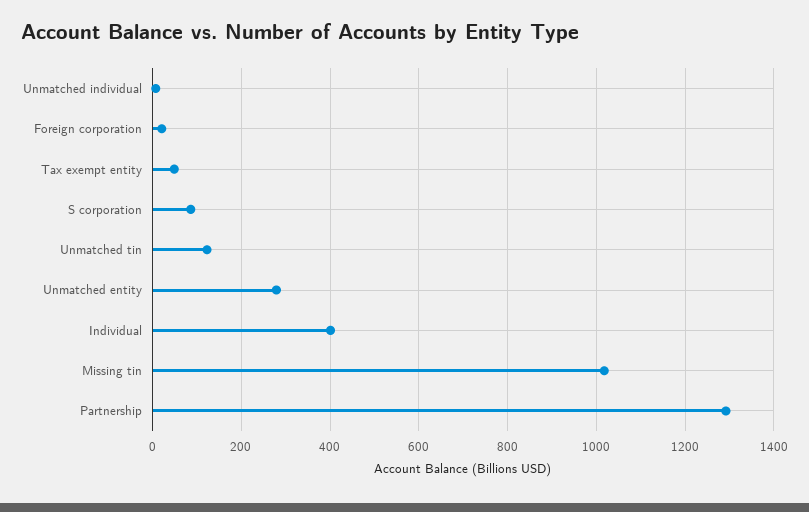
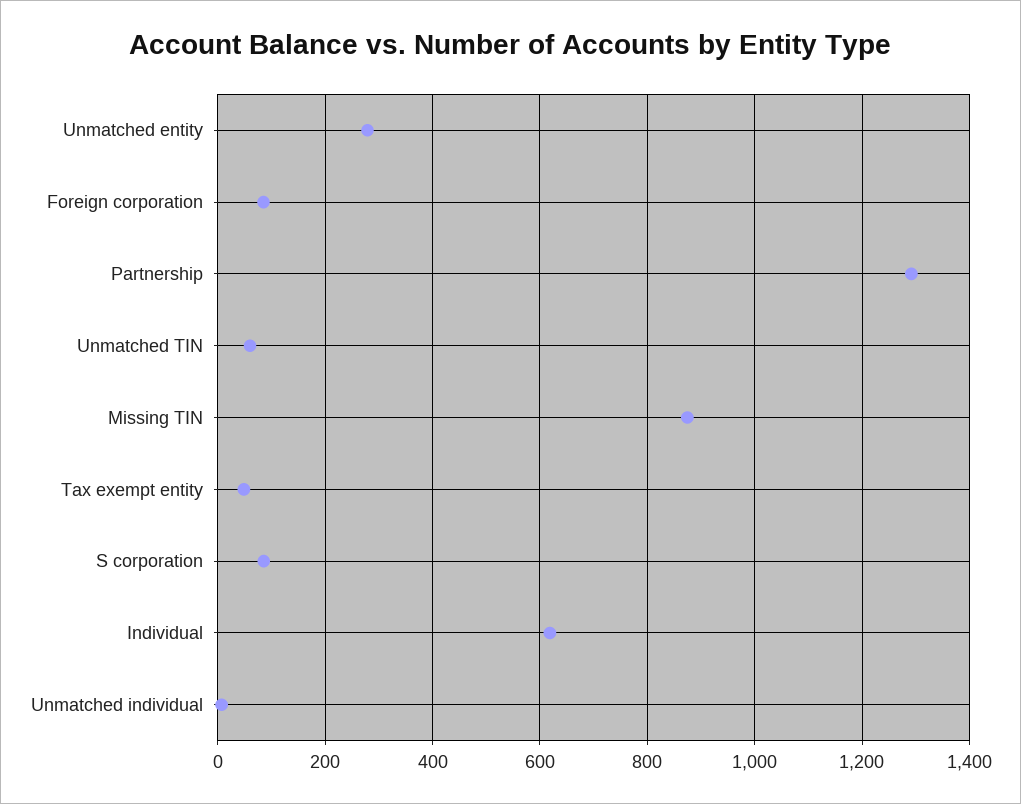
  {
    "Unmatched individual": 0,
-   "Foreign corporation": 20,
+   "Foreign corporation": 80,
    "Tax exempt entity": 40,
    "S corporation": 80,
-   "Unmatched tin": 120,
+   "Unmatched tin": 60,
    "Unmatched entity": 280,
-   "Individual": 400,
+   "Individual": 620,
-   "Missing tin": 1020,
+   "Missing tin": 880,
    "Partnership": 1300
  }

